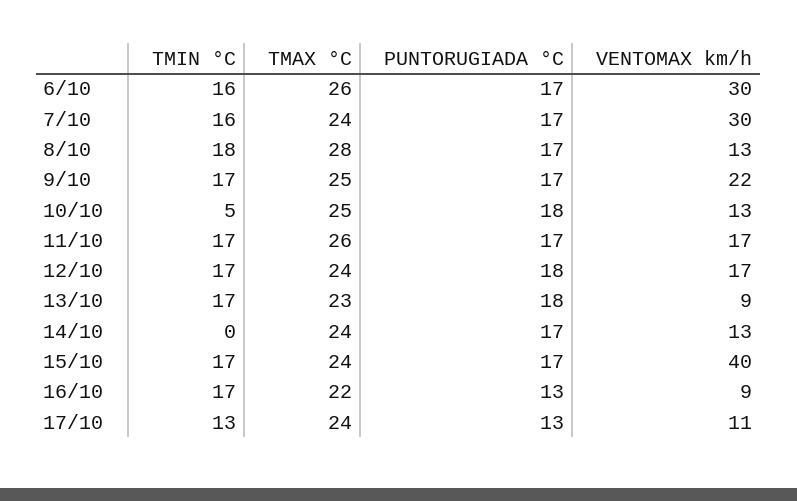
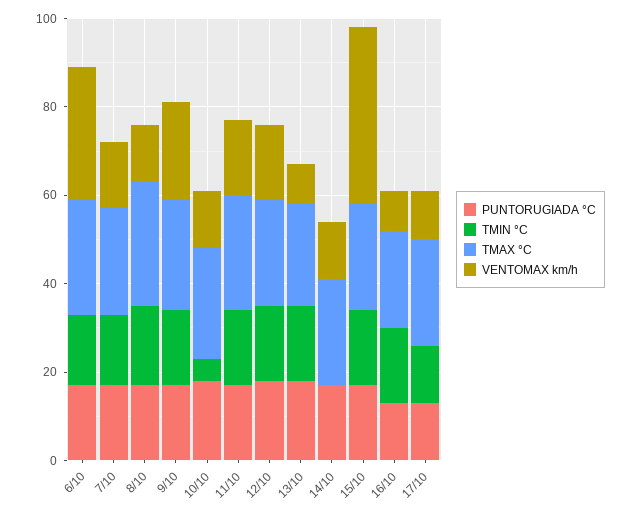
  {
    "TMIN °C": {
      "6/10": 16,
      "7/10": 16,
      "8/10": 18,
      "9/10": 17,
      "10/10": 5,
      "11/10": 17,
      "12/10": 17,
      "13/10": 17,
      "14/10": 0,
      "15/10": 17,
      "16/10": 17,
      "17/10": 13
    },
    "TMAX °C": {
      "6/10": 26,
      "7/10": 24,
      "8/10": 28,
      "9/10": 25,
      "10/10": 25,
      "11/10": 26,
      "12/10": 24,
      "13/10": 23,
      "14/10": 24,
      "15/10": 24,
      "16/10": 22,
      "17/10": 24
    },
    "PUNTORUGIADA °C": {
      "6/10": 17,
      "7/10": 17,
      "8/10": 17,
      "9/10": 17,
      "10/10": 18,
      "11/10": 17,
      "12/10": 18,
      "13/10": 18,
      "14/10": 17,
      "15/10": 17,
      "16/10": 13,
      "17/10": 13
    },
    "VENTOMAX km/h": {
      "6/10": 30,
-     "7/10": 30,
+     "7/10": 15,
      "8/10": 13,
      "9/10": 22,
      "10/10": 13,
      "11/10": 17,
      "12/10": 17,
      "13/10": 9,
      "14/10": 13,
      "15/10": 40,
      "16/10": 9,
      "17/10": 11
    }
  }

